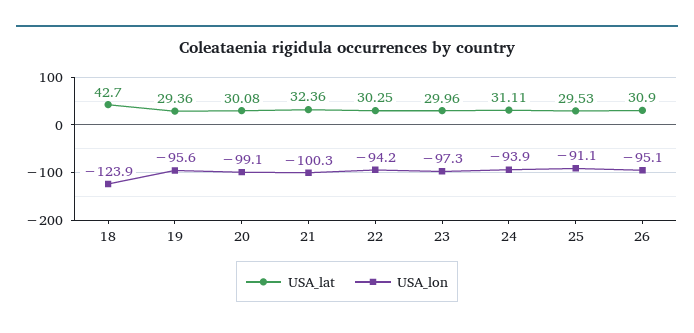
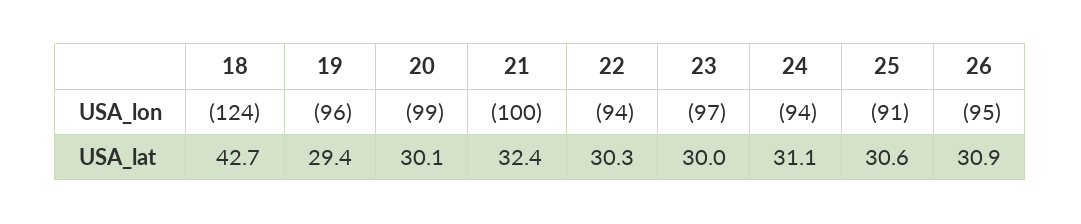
  {
    "USA_lat": {
      "18": 42.7,
      "19": 29.36,
      "20": 30.08,
      "21": 32.36,
      "22": 30.25,
      "23": 29.96,
      "24": 31.11,
-     "25": 29.53,
+     "25": 30.6,
      "26": 30.9
    },
    "USA_lon": {
      "18": -123.9,
      "19": -95.6,
      "20": -99.1,
      "21": -100.3,
      "22": -94.2,
      "23": -97.3,
      "24": -93.9,
      "25": -91.1,
      "26": -95.1
    }
  }

